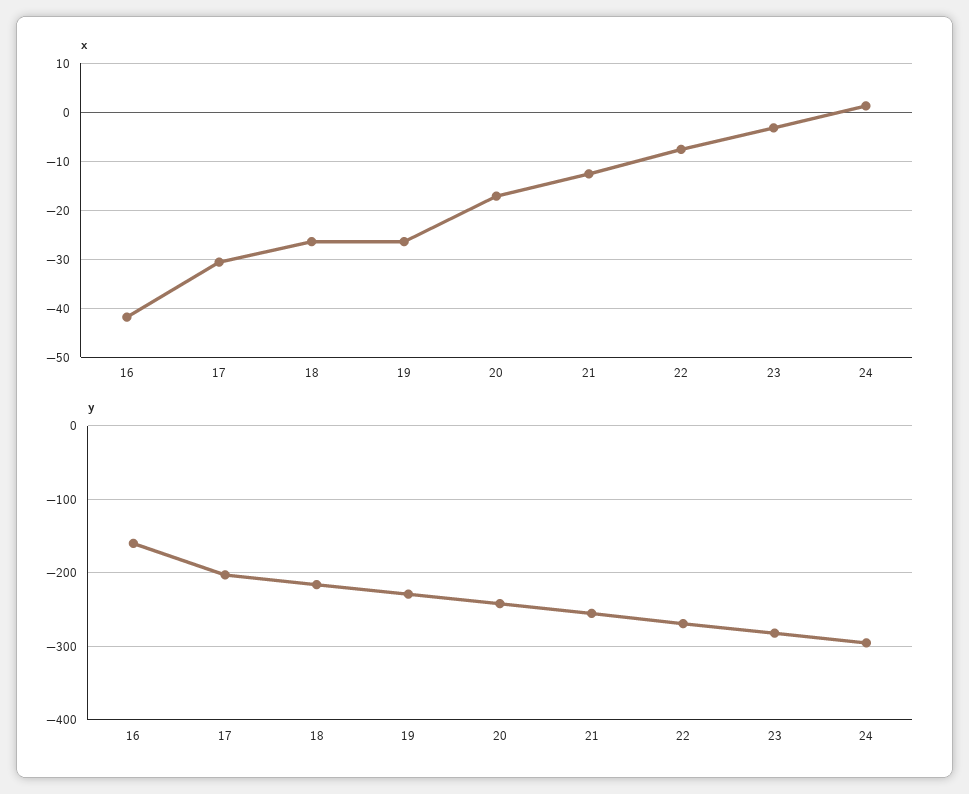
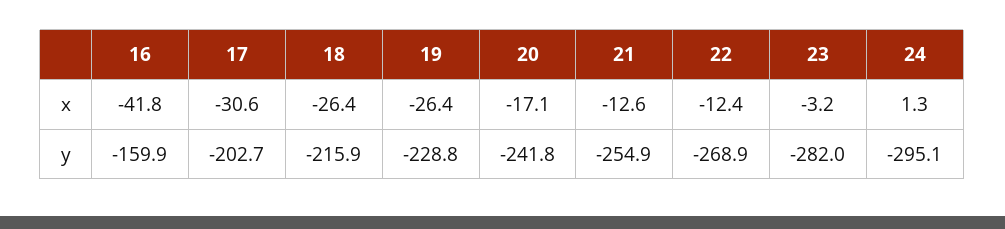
  {
    "x": {
      "16": -41.8,
      "17": -30.6,
      "18": -26.4,
      "19": -26.4,
      "20": -17.1,
      "21": -12.6,
-     "22": -8,
+     "22": -12.4,
      "23": -3.2,
      "24": 1.3
    },
    "y": {
      "16": -159.9,
      "17": -202.7,
      "18": -215.9,
      "19": -228.8,
      "20": -241.8,
      "21": -254.9,
      "22": -268.9,
      "23": -282,
      "24": -295.1
    }
  }

